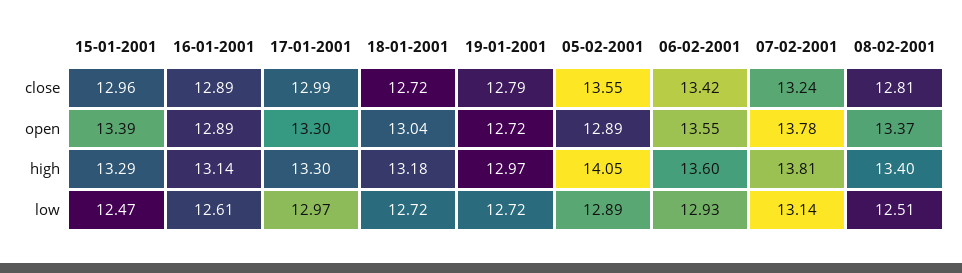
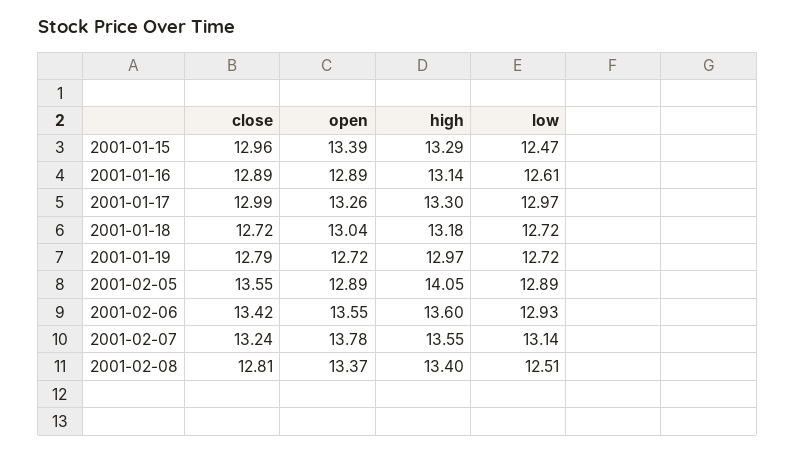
  {
    "15-01-2001": {
      "close": 12.96,
      "open": 13.39,
      "high": 13.29,
      "low": 12.47
    },
    "16-01-2001": {
      "close": 12.89,
      "open": 12.89,
      "high": 13.14,
      "low": 12.61
    },
    "17-01-2001": {
      "close": 12.99,
-     "open": 13.3,
+     "open": 13.26,
      "high": 13.3,
      "low": 12.97
    },
    "18-01-2001": {
      "close": 12.72,
      "open": 13.04,
      "high": 13.18,
      "low": 12.72
    },
    "19-01-2001": {
      "close": 12.79,
      "open": 12.72,
      "high": 12.97,
      "low": 12.72
    },
    "05-02-2001": {
      "close": 13.55,
      "open": 12.89,
      "high": 14.05,
      "low": 12.89
    },
    "06-02-2001": {
      "close": 13.42,
      "open": 13.55,
      "high": 13.6,
      "low": 12.93
    },
    "07-02-2001": {
      "close": 13.24,
      "open": 13.78,
-     "high": 13.81,
+     "high": 13.55,
      "low": 13.14
    },
    "08-02-2001": {
      "close": 12.81,
      "open": 13.37,
      "high": 13.4,
      "low": 12.51
    }
  }

